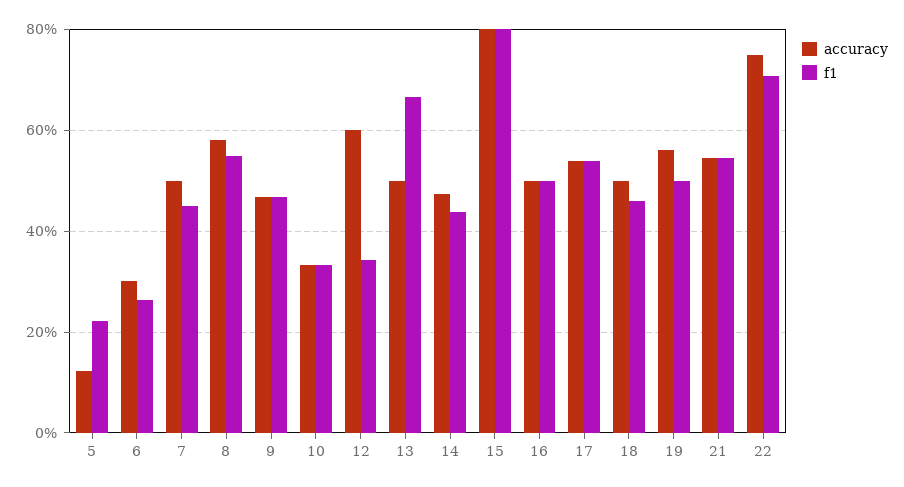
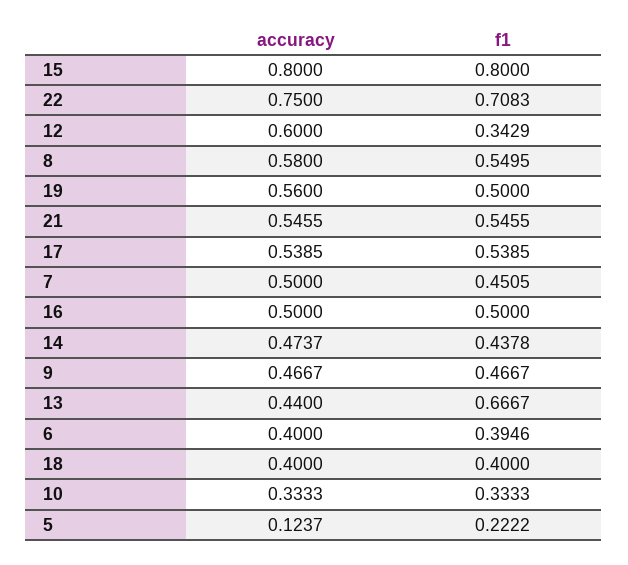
  {
    "accuracy": {
      "5": 0.1237,
-     "6": 0.3,
+     "6": 0.4,
      "7": 0.5,
      "8": 0.58,
      "9": 0.4667,
      "10": 0.3333,
      "12": 0.6,
-     "13": 0.5,
+     "13": 0.44,
      "14": 0.4737,
      "15": 0.8,
      "16": 0.5,
      "17": 0.5385,
-     "18": 0.5,
+     "18": 0.4,
      "19": 0.56,
      "21": 0.5455,
      "22": 0.75
    },
    "f1": {
      "5": 0.2222,
-     "6": 0.26,
+     "6": 0.3946,
      "7": 0.4505,
      "8": 0.5495,
      "9": 0.4667,
      "10": 0.3333,
      "12": 0.3429,
      "13": 0.6667,
      "14": 0.4378,
      "15": 0.8,
      "16": 0.5,
      "17": 0.5385,
-     "18": 0.46,
+     "18": 0.4,
      "19": 0.5,
      "21": 0.5455,
      "22": 0.7083
    }
  }

